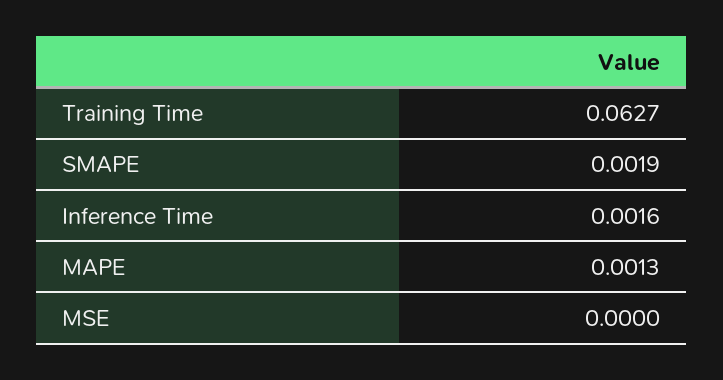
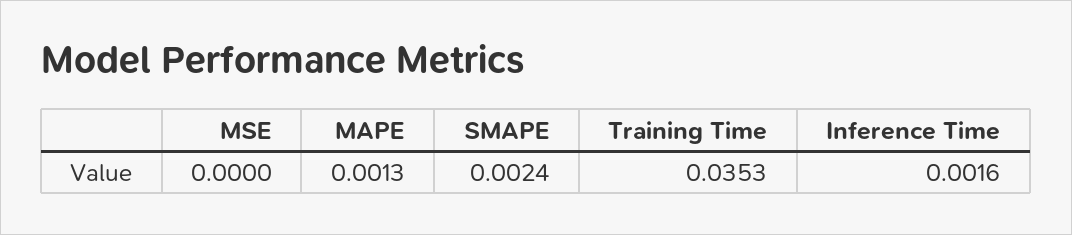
  {
-   "Training Time": 0.0627,
+   "Training Time": 0.0353,
-   "SMAPE": 0.0019,
+   "SMAPE": 0.0024,
    "Inference Time": 0.0016,
    "MAPE": 0.0013,
    "MSE": 0
  }

